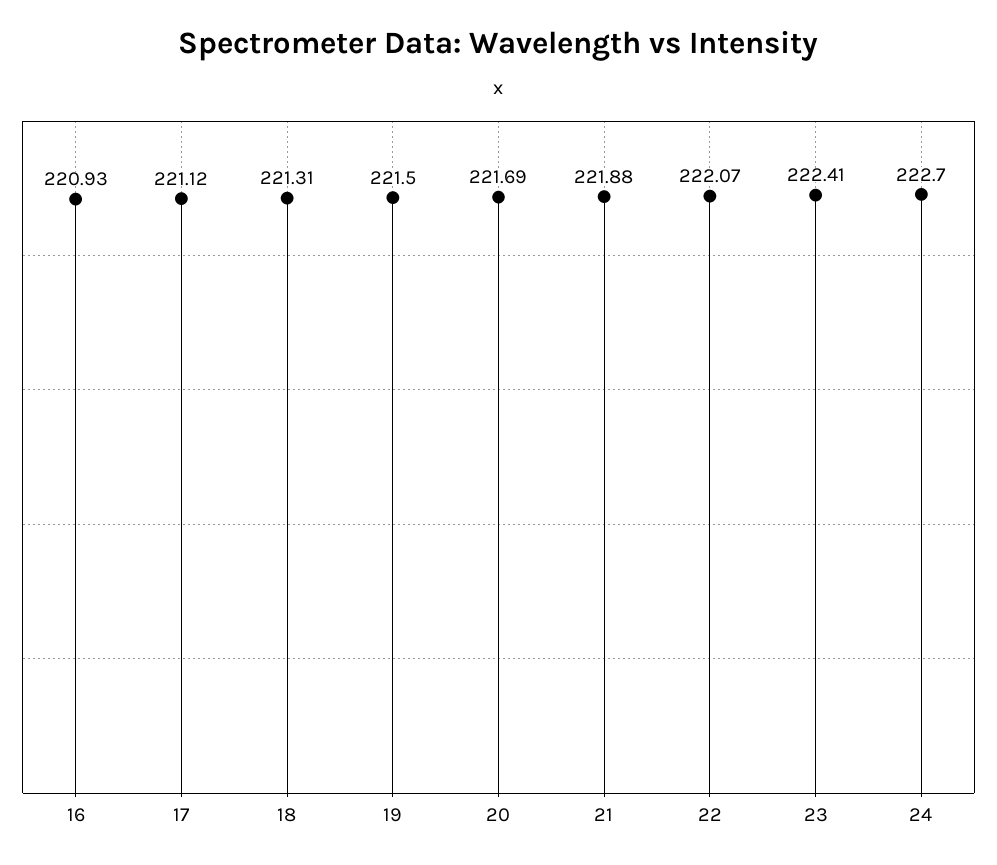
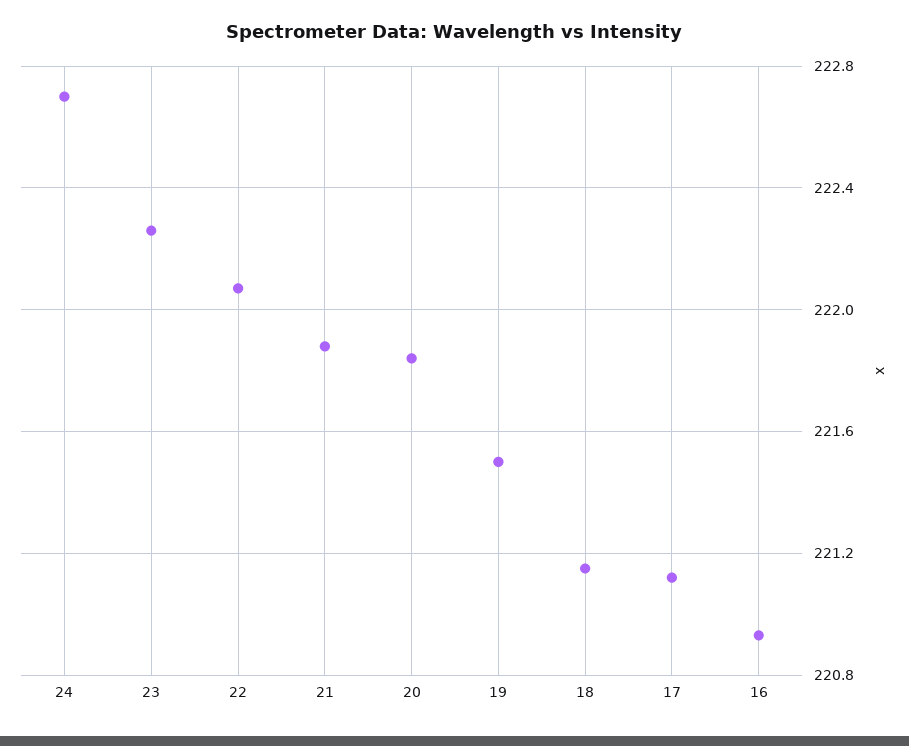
  {
    "16": 220.93,
    "17": 221.12,
-   "18": 221.31,
+   "18": 221.15,
    "19": 221.5,
-   "20": 221.69,
+   "20": 221.85,
    "21": 221.88,
    "22": 222.07,
-   "23": 222.41,
+   "23": 222.25,
    "24": 222.7
  }

